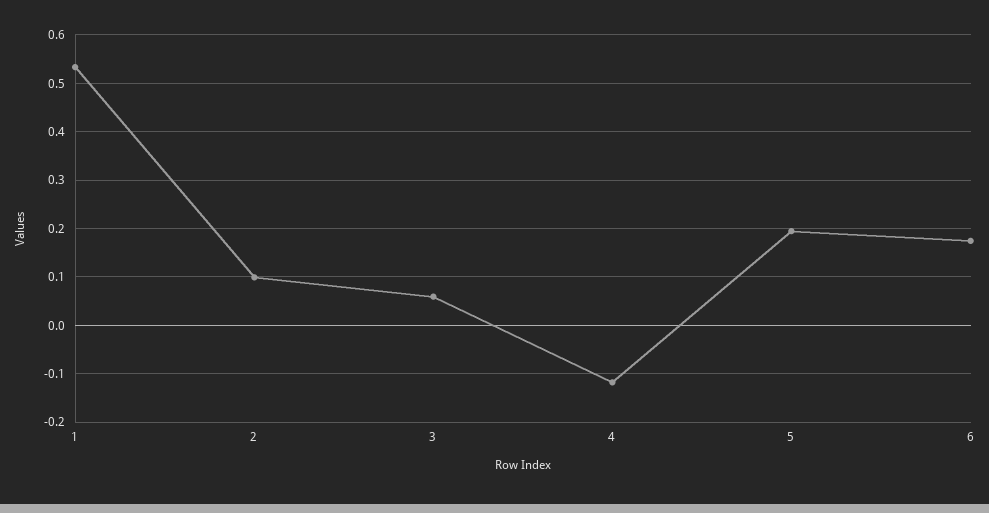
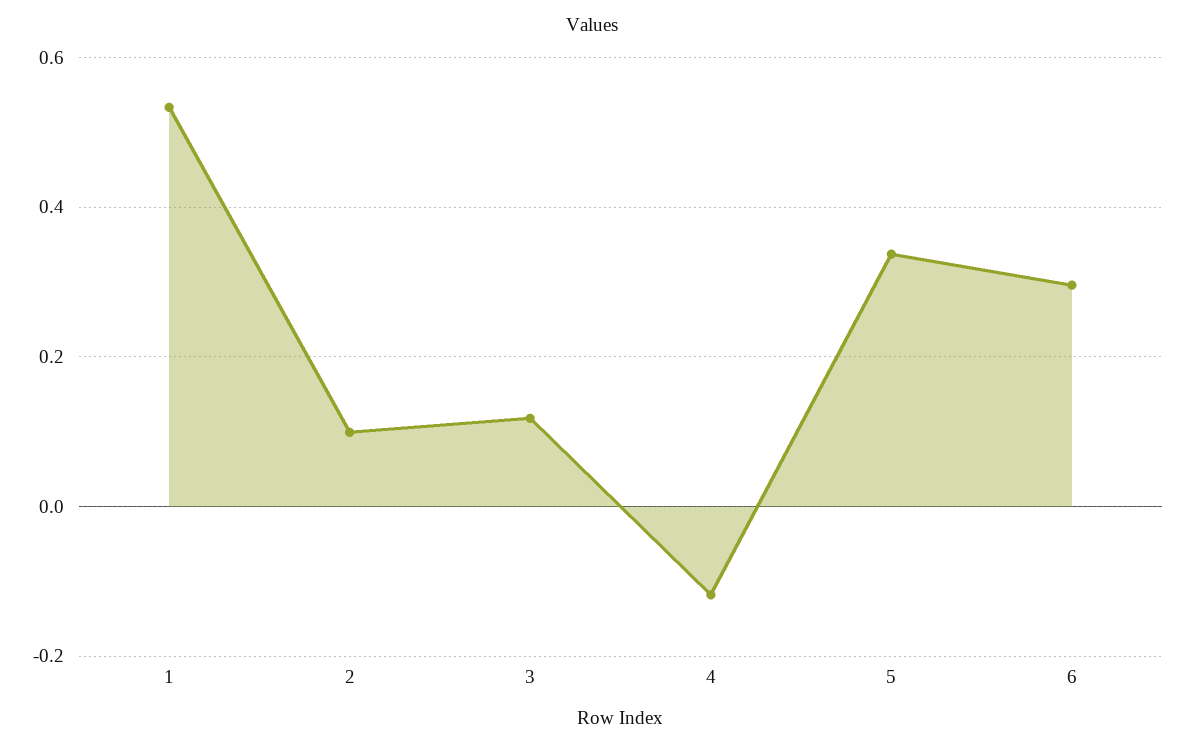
  {
    "1": 0.54,
    "2": 0.1,
-   "3": 0.06,
+   "3": 0.12,
    "4": -0.12,
-   "5": 0.2,
+   "5": 0.34,
-   "6": 0.18
+   "6": 0.3
  }

